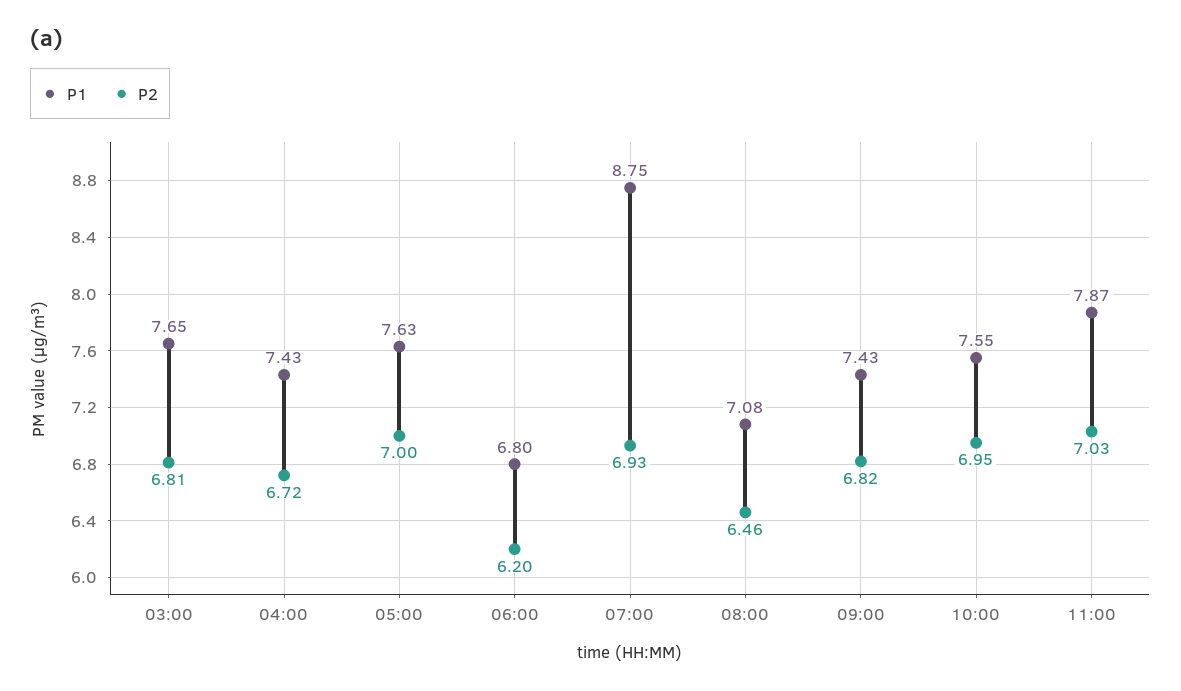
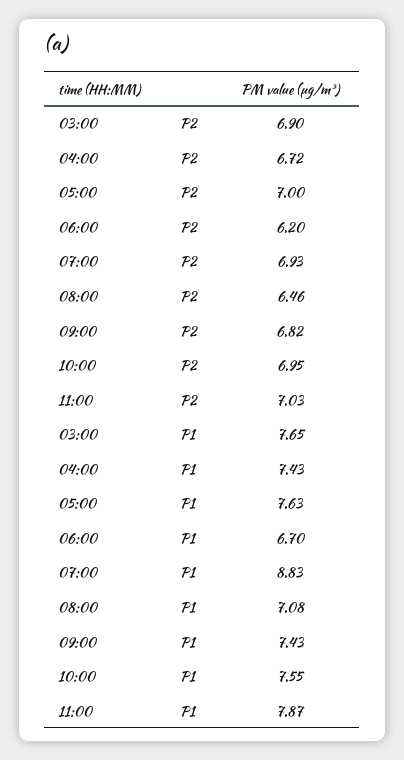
  {
    "P1": {
      "03:00": 7.65,
      "04:00": 7.43,
      "05:00": 7.63,
-     "06:00": 6.8,
+     "06:00": 6.7,
-     "07:00": 8.75,
+     "07:00": 8.83,
      "08:00": 7.08,
      "09:00": 7.43,
      "10:00": 7.55,
      "11:00": 7.87
    },
    "P2": {
-     "03:00": 6.81,
+     "03:00": 6.9,
      "04:00": 6.72,
      "05:00": 7,
      "06:00": 6.2,
      "07:00": 6.93,
      "08:00": 6.46,
      "09:00": 6.82,
      "10:00": 6.95,
      "11:00": 7.03
    }
  }

